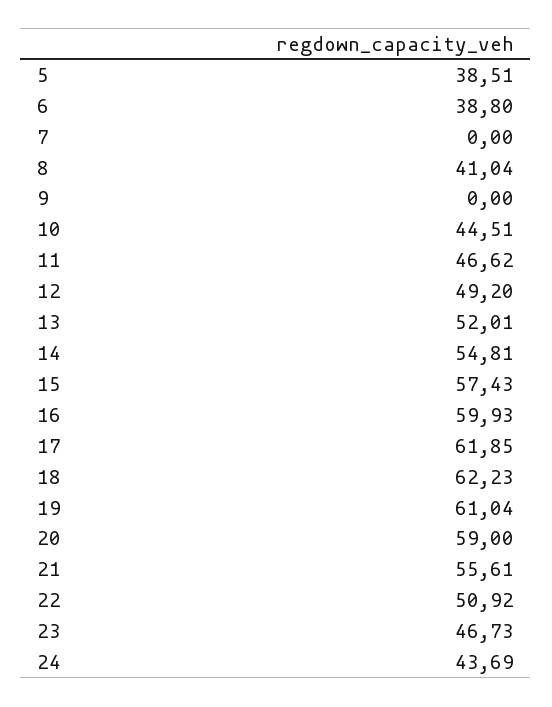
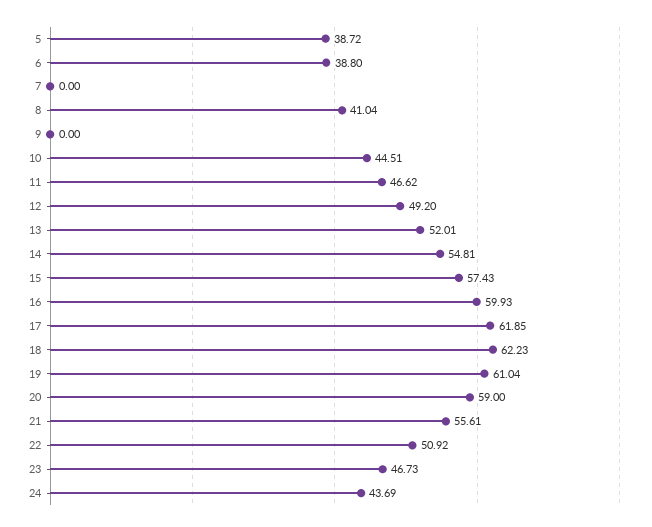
  {
-   "5": 38.51,
+   "5": 38.72,
    "6": 38.8,
    "7": 0,
    "8": 41.04,
    "9": 0,
    "10": 44.51,
    "11": 46.62,
    "12": 49.2,
    "13": 52.01,
    "14": 54.81,
    "15": 57.43,
    "16": 59.93,
    "17": 61.85,
    "18": 62.23,
    "19": 61.04,
    "20": 59,
    "21": 55.61,
    "22": 50.92,
    "23": 46.73,
    "24": 43.69
  }

